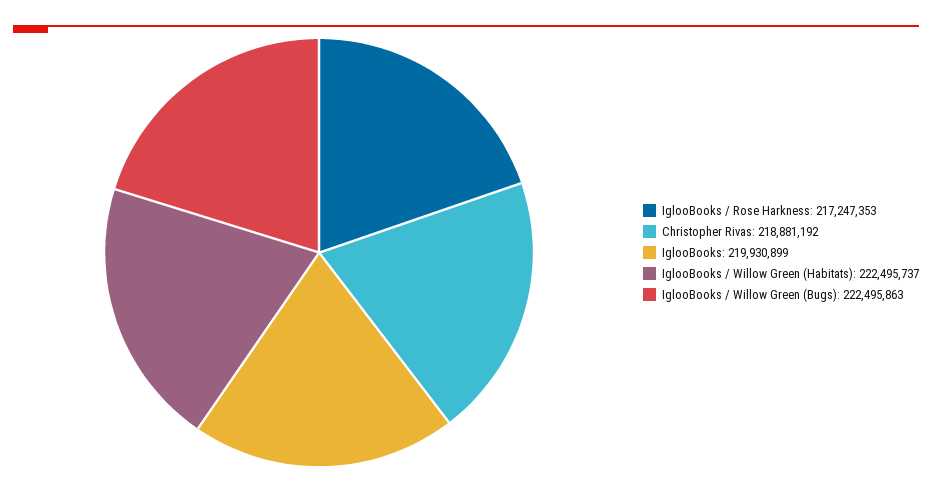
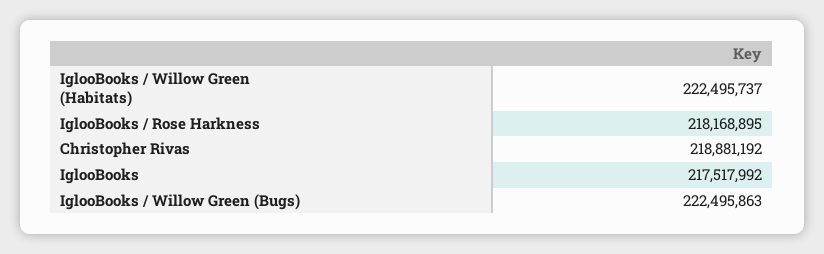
  {
-   "IglooBooks / Rose Harkness": 217247353,
+   "IglooBooks / Rose Harkness": 218168895,
    "Christopher Rivas": 218881192,
-   "IglooBooks": 219930899,
+   "IglooBooks": 217517992,
    "IglooBooks / Willow Green (Habitats)": 222495737,
    "IglooBooks / Willow Green (Bugs)": 222495863
  }

